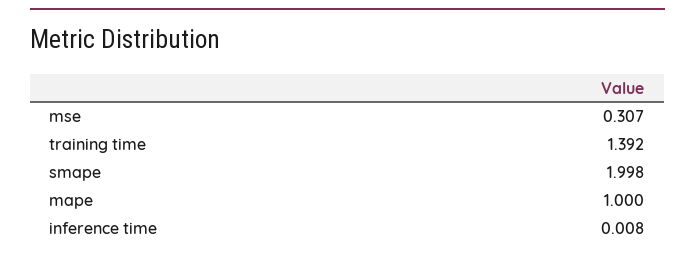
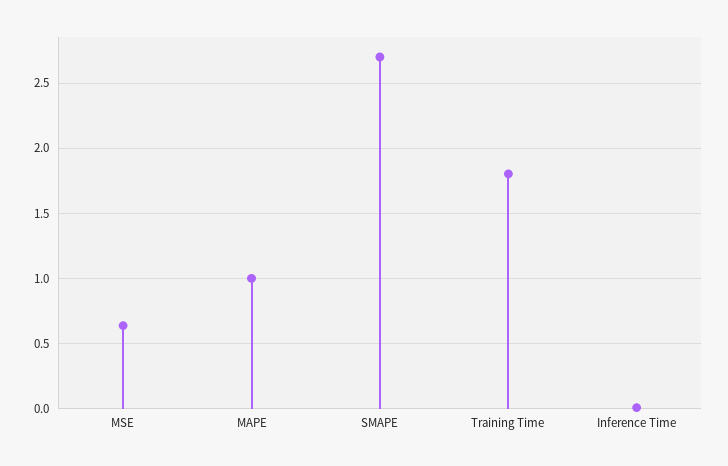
  {
-   "mse": 0.307,
+   "mse": 0.65,
-   "training time": 1.392,
+   "training time": 1.8,
-   "smape": 1.998,
+   "smape": 2.7,
    "mape": 1,
    "inference time": 0.008
  }

